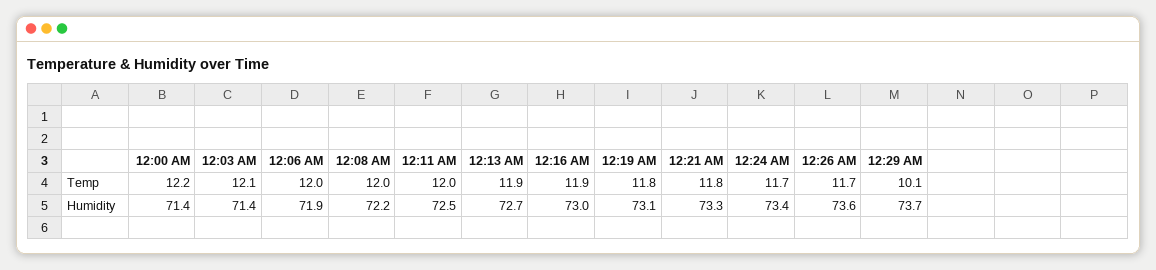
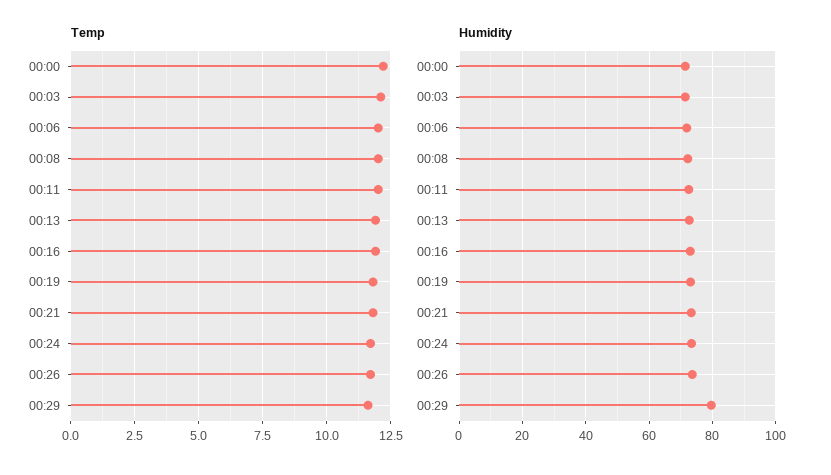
  {
    "Temp": {
      "12:00 AM": 12.2,
      "12:03 AM": 12.1,
      "12:06 AM": 12,
      "12:08 AM": 12,
      "12:11 AM": 12,
      "12:13 AM": 11.9,
      "12:16 AM": 11.9,
      "12:19 AM": 11.8,
      "12:21 AM": 11.8,
      "12:24 AM": 11.7,
      "12:26 AM": 11.7,
-     "12:29 AM": 10.1
+     "12:29 AM": 11.5
    },
    "Humidity": {
      "12:00 AM": 71.4,
      "12:03 AM": 71.4,
      "12:06 AM": 71.9,
      "12:08 AM": 72.2,
      "12:11 AM": 72.5,
      "12:13 AM": 72.7,
      "12:16 AM": 73,
      "12:19 AM": 73.1,
      "12:21 AM": 73.3,
      "12:24 AM": 73.4,
      "12:26 AM": 73.6,
-     "12:29 AM": 73.7
+     "12:29 AM": 80
    }
  }

